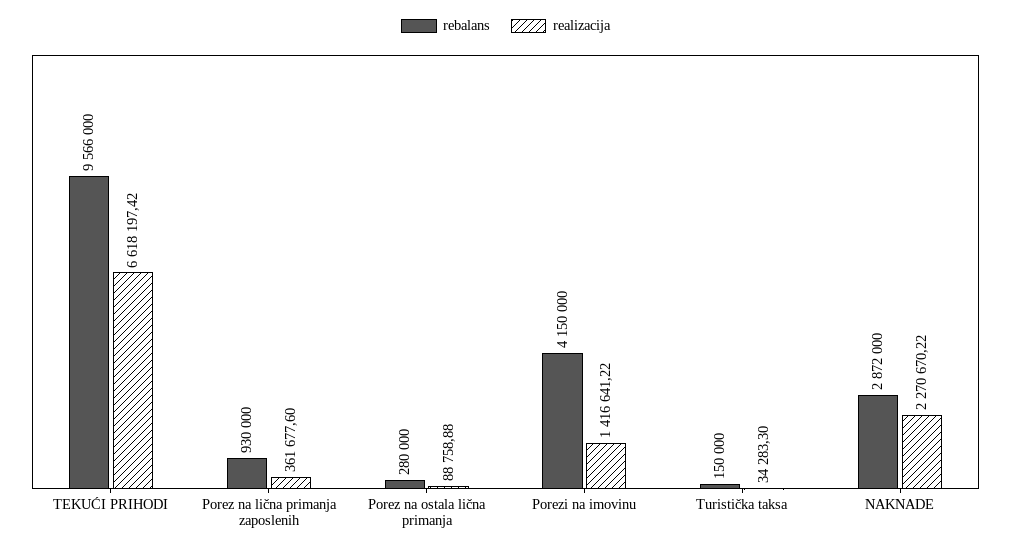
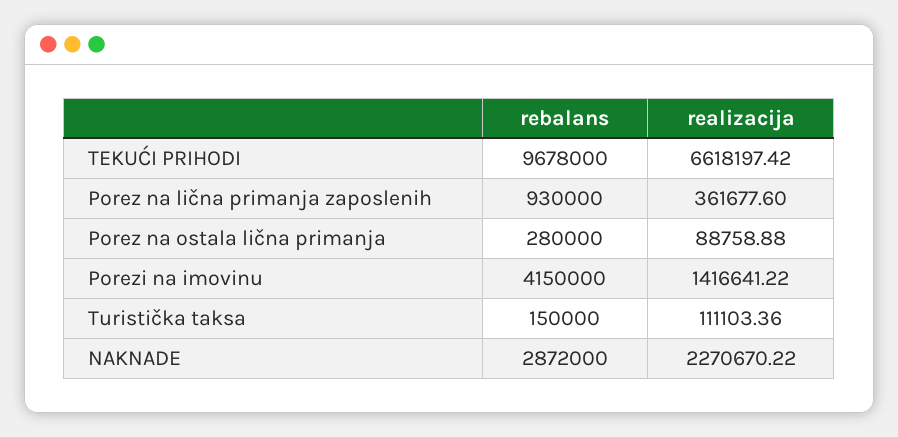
  {
    "rebalans": {
-     "TEKUĆI PRIHODI": 9566000,
+     "TEKUĆI PRIHODI": 9678000,
      "Porez na lična primanja zaposlenih": 930000,
      "Porez na ostala lična primanja": 280000,
      "Porezi na imovinu": 4150000,
      "Turistička taksa": 150000,
      "NAKNADE": 2872000
    },
    "realizacija": {
      "TEKUĆI PRIHODI": 6618197.42,
      "Porez na lična primanja zaposlenih": 361677.6,
      "Porez na ostala lična primanja": 88758.88,
      "Porezi na imovinu": 1416641.22,
-     "Turistička taksa": 34283.3,
+     "Turistička taksa": 111103.36,
      "NAKNADE": 2270670.22
    }
  }

